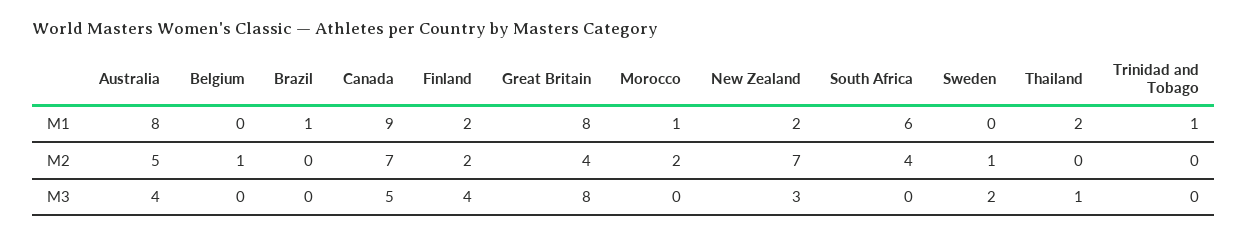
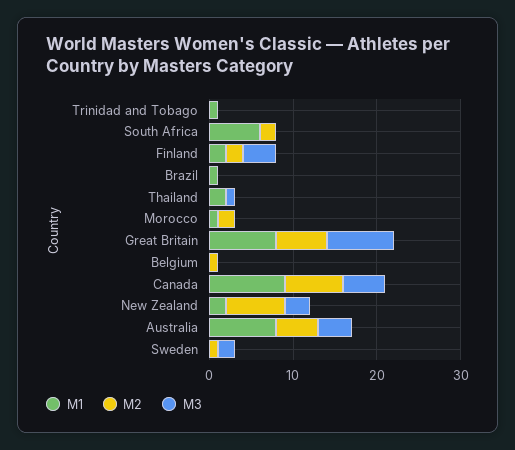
  {
    "M1": {
      "Australia": 8,
      "Belgium": 0,
      "Brazil": 1,
      "Canada": 9,
      "Finland": 2,
      "Great Britain": 8,
      "Morocco": 1,
      "New Zealand": 2,
      "South Africa": 6,
      "Sweden": 0,
      "Thailand": 2,
      "Trinidad and Tobago": 1
    },
    "M2": {
      "Australia": 5,
      "Belgium": 1,
      "Brazil": 0,
      "Canada": 7,
      "Finland": 2,
-     "Great Britain": 4,
+     "Great Britain": 6,
      "Morocco": 2,
      "New Zealand": 7,
-     "South Africa": 4,
+     "South Africa": 2,
      "Sweden": 1,
      "Thailand": 0,
      "Trinidad and Tobago": 0
    },
    "M3": {
      "Australia": 4,
      "Belgium": 0,
      "Brazil": 0,
      "Canada": 5,
      "Finland": 4,
      "Great Britain": 8,
      "Morocco": 0,
      "New Zealand": 3,
      "South Africa": 0,
      "Sweden": 2,
      "Thailand": 1,
      "Trinidad and Tobago": 0
    }
  }

